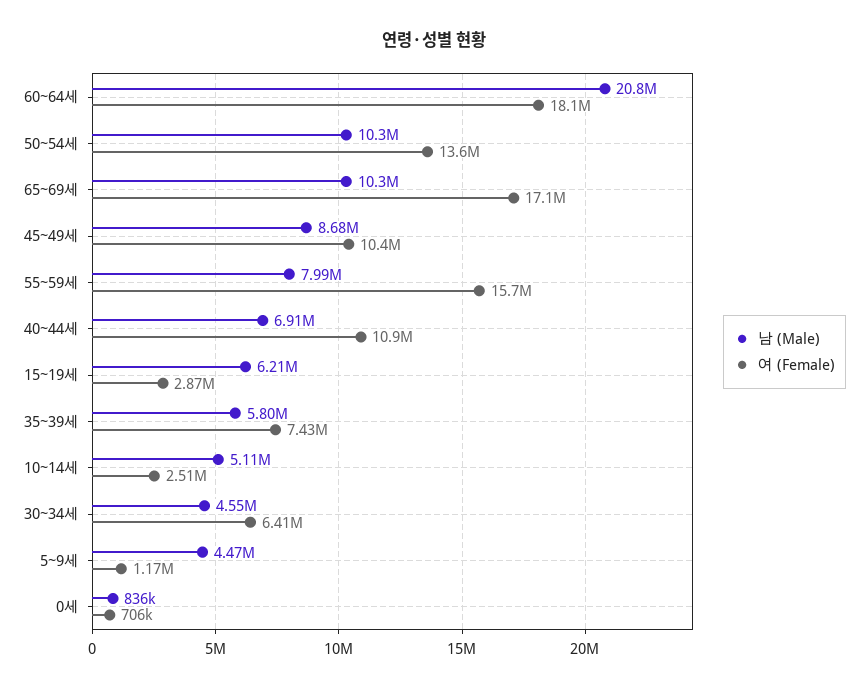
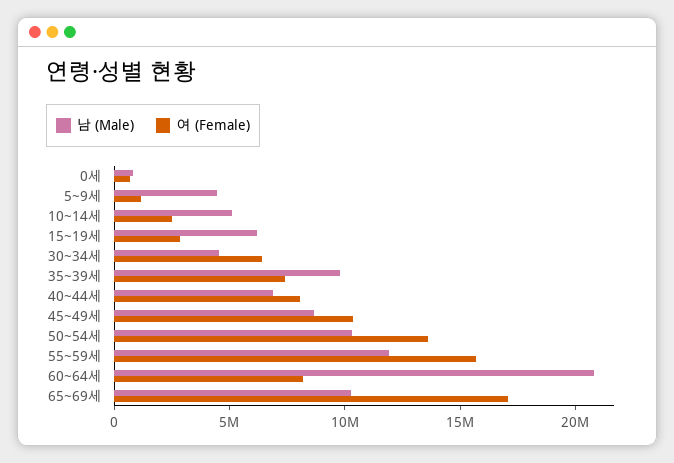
  {
    "남 (Male)": {
      "60~64세": 20800000,
      "50~54세": 10300000,
      "65~69세": 10300000,
      "45~49세": 8680000,
-     "55~59세": 7990000,
+     "55~59세": 12000000,
      "40~44세": 6910000,
      "15~19세": 6210000,
-     "35~39세": 5800000,
+     "35~39세": 10000000,
      "10~14세": 5110000,
      "30~34세": 4550000,
      "5~9세": 4470000,
      "0세": 836000
    },
    "여 (Female)": {
-     "60~64세": 18100000,
+     "60~64세": 8000000,
      "50~54세": 13600000,
      "65~69세": 17100000,
      "45~49세": 10400000,
      "55~59세": 15700000,
-     "40~44세": 10900000,
+     "40~44세": 8000000,
      "15~19세": 2870000,
      "35~39세": 7430000,
      "10~14세": 2510000,
      "30~34세": 6410000,
      "5~9세": 1170000,
      "0세": 706000
    }
  }

